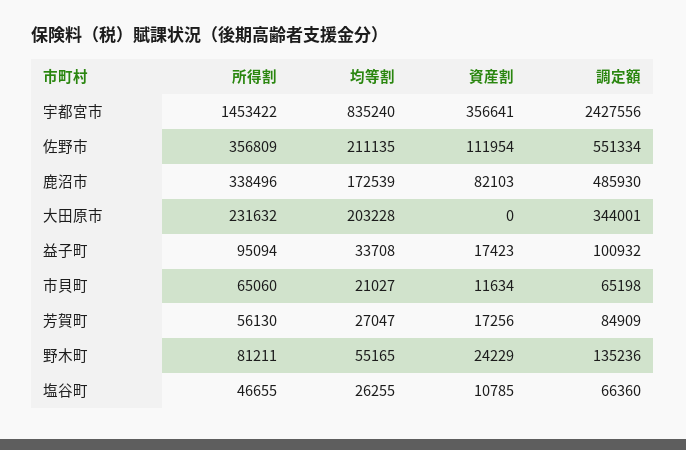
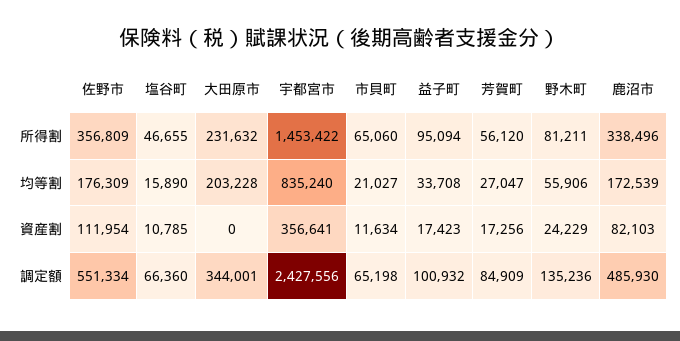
  {
    "所得割": {
      "宇都宮市": 1453422,
      "佐野市": 356809,
      "鹿沼市": 338496,
      "大田原市": 231632,
      "益子町": 95094,
      "市貝町": 65060,
-     "芳賀町": 56130,
+     "芳賀町": 56120,
      "野木町": 81211,
      "塩谷町": 46655
    },
    "均等割": {
      "宇都宮市": 835240,
-     "佐野市": 211135,
+     "佐野市": 176309,
      "鹿沼市": 172539,
      "大田原市": 203228,
      "益子町": 33708,
      "市貝町": 21027,
      "芳賀町": 27047,
-     "野木町": 55165,
+     "野木町": 55906,
-     "塩谷町": 26255
+     "塩谷町": 15890
    },
    "資産割": {
      "宇都宮市": 356641,
      "佐野市": 111954,
      "鹿沼市": 82103,
      "大田原市": 0,
      "益子町": 17423,
      "市貝町": 11634,
      "芳賀町": 17256,
      "野木町": 24229,
      "塩谷町": 10785
    },
    "調定額": {
      "宇都宮市": 2427556,
      "佐野市": 551334,
      "鹿沼市": 485930,
      "大田原市": 344001,
      "益子町": 100932,
      "市貝町": 65198,
      "芳賀町": 84909,
      "野木町": 135236,
      "塩谷町": 66360
    }
  }

